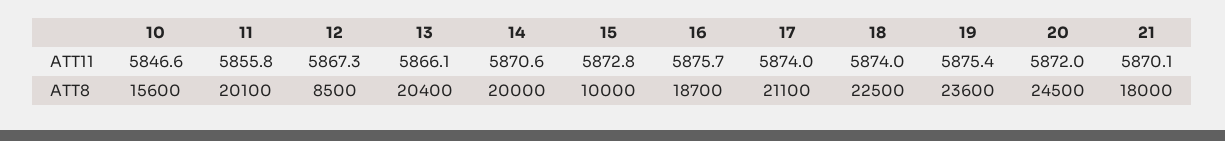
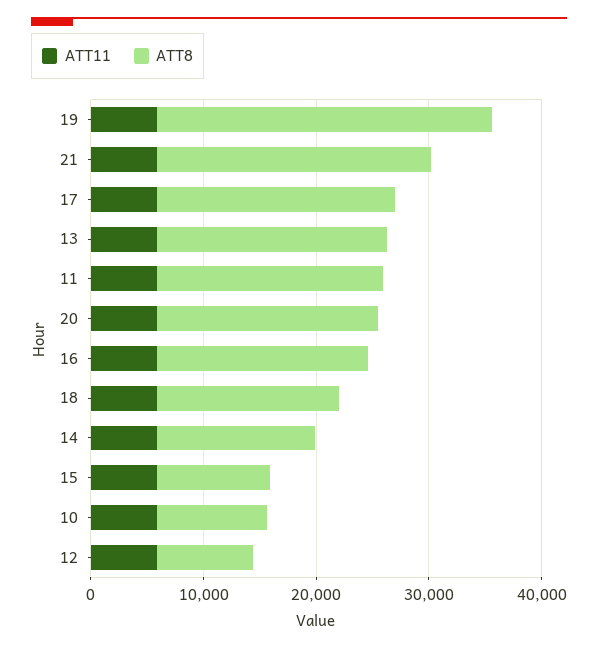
  {
    "ATT11": {
      "10": 5846.6,
      "11": 5855.8,
      "12": 5867.3,
      "13": 5866.1,
      "14": 5870.6,
      "15": 5872.8,
      "16": 5875.7,
      "17": 5874,
      "18": 5874,
      "19": 5875.4,
      "20": 5872,
      "21": 5870.1
    },
    "ATT8": {
-     "10": 15600,
+     "10": 10000,
      "11": 20100,
      "12": 8500,
      "13": 20400,
-     "14": 20000,
+     "14": 14000,
      "15": 10000,
      "16": 18700,
      "17": 21100,
-     "18": 22500,
+     "18": 16000,
-     "19": 23600,
+     "19": 30000,
-     "20": 24500,
+     "20": 20000,
-     "21": 18000
+     "21": 24000
    }
  }

